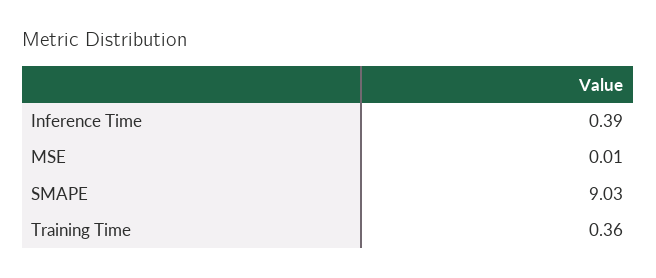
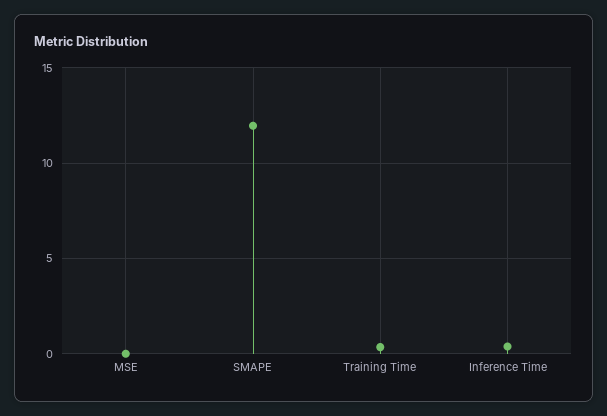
  {
    "Inference Time": 0.39,
    "MSE": 0.01,
-   "SMAPE": 9.03,
+   "SMAPE": 12,
    "Training Time": 0.36
  }

